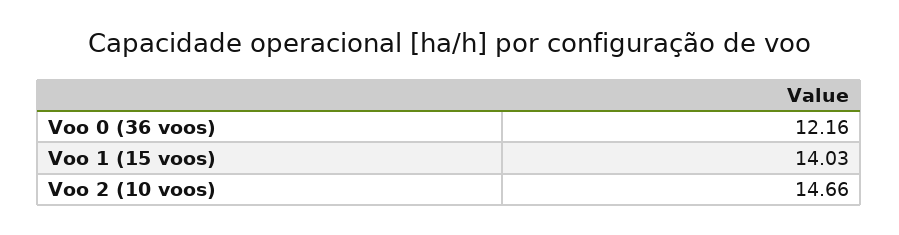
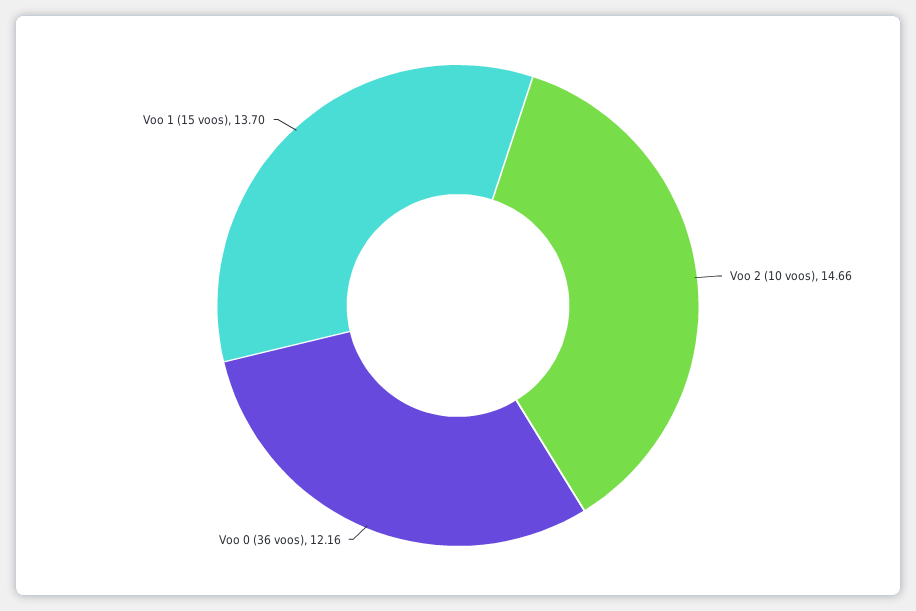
  {
    "Voo 0 (36 voos)": 12.16,
-   "Voo 1 (15 voos)": 14.03,
+   "Voo 1 (15 voos)": 13.7,
    "Voo 2 (10 voos)": 14.66
  }

